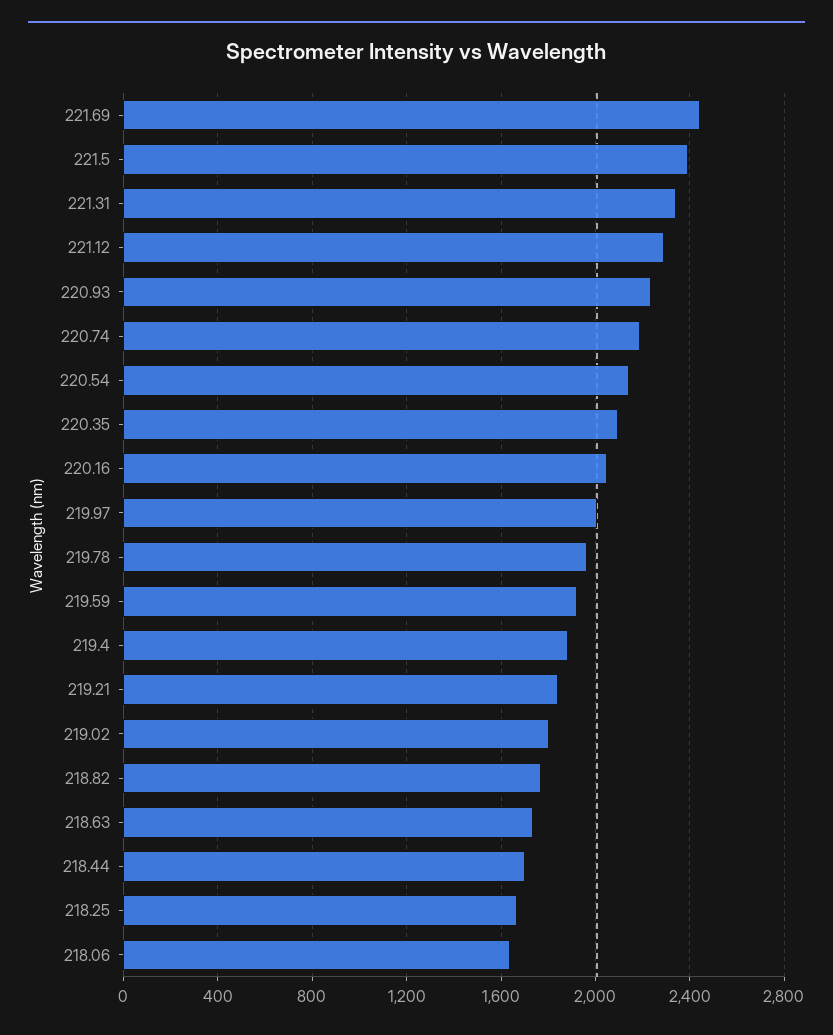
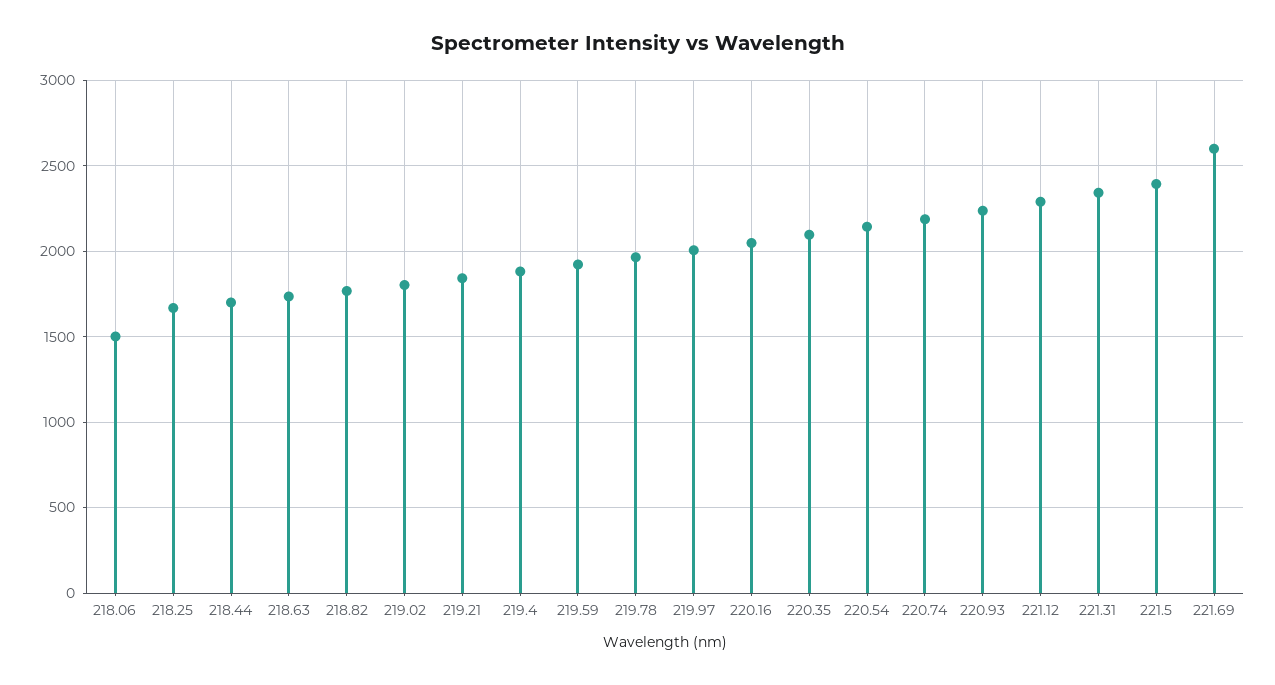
  {
-   "221.69": 2450,
+   "221.69": 2600,
    "221.5": 2400,
    "221.31": 2350,
    "221.12": 2300,
    "220.93": 2250,
    "220.74": 2200,
    "220.54": 2150,
    "220.35": 2100,
    "220.16": 2050,
    "219.97": 2000,
    "219.78": 1950,
    "219.59": 1900,
    "219.4": 1900,
    "219.21": 1850,
    "219.02": 1800,
    "218.82": 1750,
    "218.63": 1750,
    "218.44": 1700,
    "218.25": 1650,
-   "218.06": 1650
+   "218.06": 1500
  }

